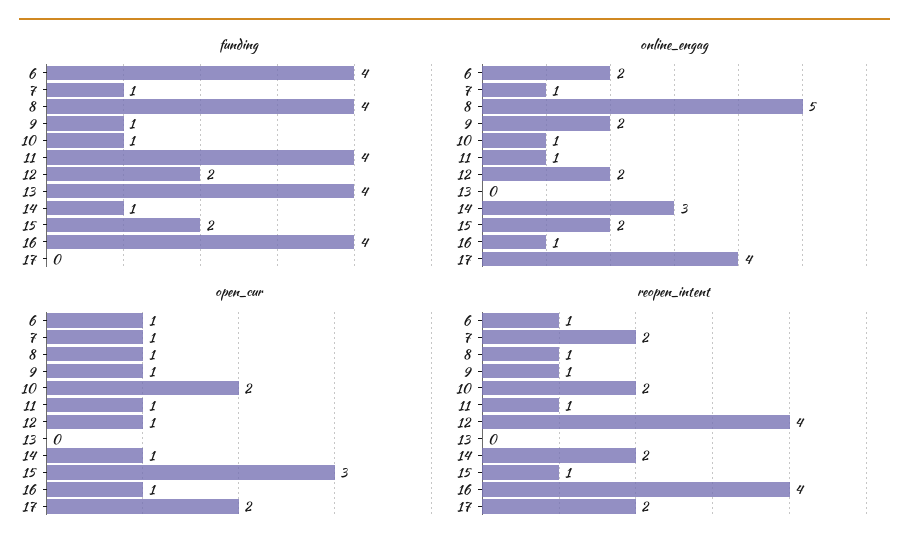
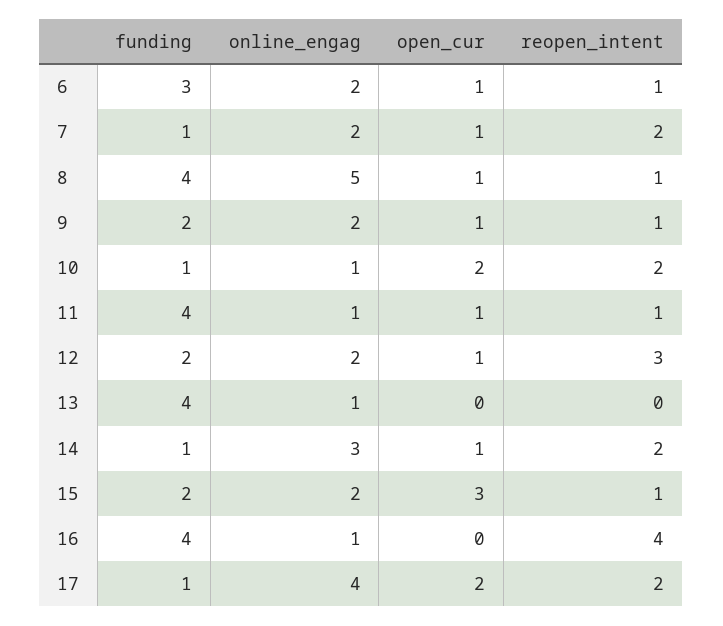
  {
    "funding": {
-     "6": 4,
+     "6": 3,
      "7": 1,
      "8": 4,
-     "9": 1,
+     "9": 2,
      "10": 1,
      "11": 4,
      "12": 2,
      "13": 4,
      "14": 1,
      "15": 2,
      "16": 4,
-     "17": 0
+     "17": 1
    },
    "online_engag": {
      "6": 2,
-     "7": 1,
+     "7": 2,
      "8": 5,
      "9": 2,
      "10": 1,
      "11": 1,
      "12": 2,
-     "13": 0,
+     "13": 1,
      "14": 3,
      "15": 2,
      "16": 1,
      "17": 4
    },
    "open_cur": {
      "6": 1,
      "7": 1,
      "8": 1,
      "9": 1,
      "10": 2,
      "11": 1,
      "12": 1,
      "13": 0,
      "14": 1,
      "15": 3,
-     "16": 1,
+     "16": 0,
      "17": 2
    },
    "reopen_intent": {
      "6": 1,
      "7": 2,
      "8": 1,
      "9": 1,
      "10": 2,
      "11": 1,
-     "12": 4,
+     "12": 3,
      "13": 0,
      "14": 2,
      "15": 1,
      "16": 4,
      "17": 2
    }
  }

